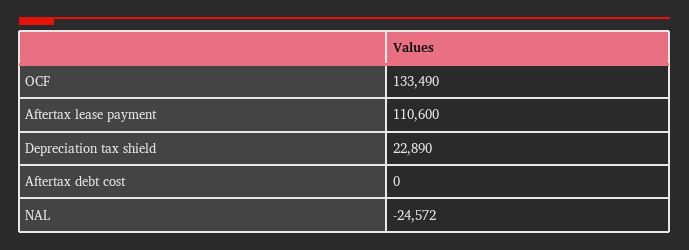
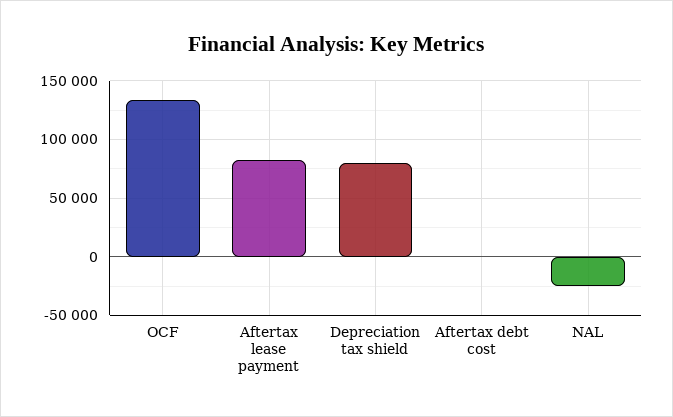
  {
    "OCF": 133490,
-   "Aftertax lease payment": 110600,
+   "Aftertax lease payment": 80000,
-   "Depreciation tax shield": 22890,
+   "Depreciation tax shield": 80000,
    "Aftertax debt cost": 0,
    "NAL": -24572
  }

